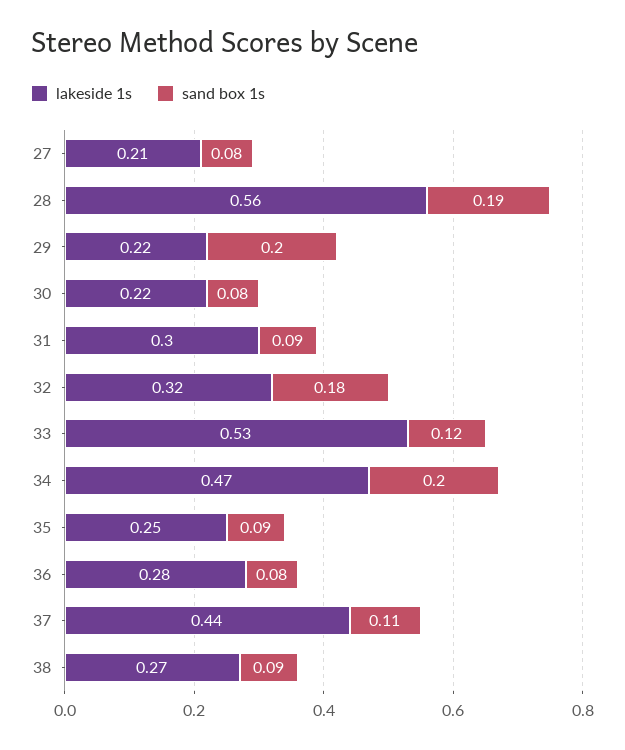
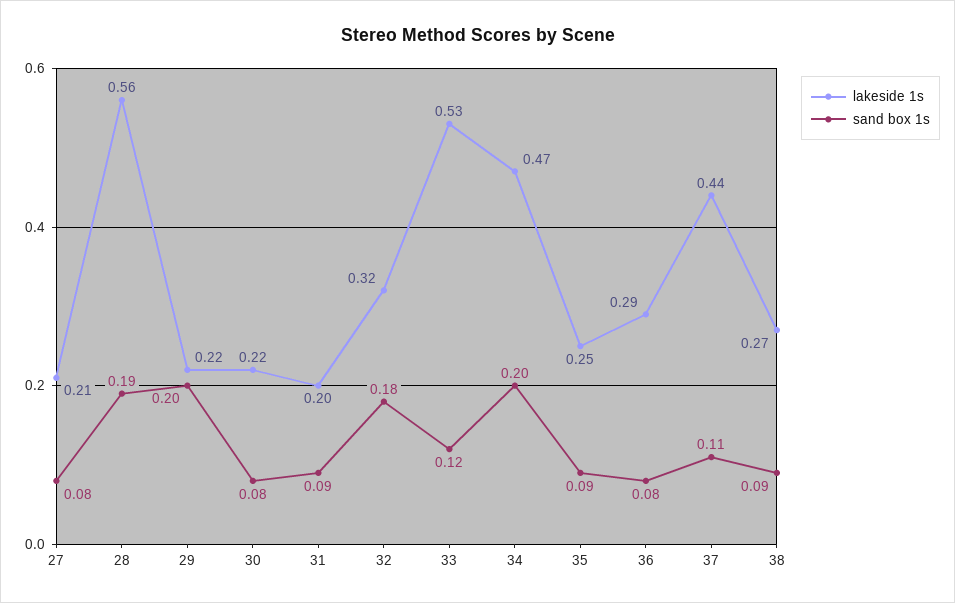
  {
    "lakeside 1s": {
      "27": 0.21,
      "28": 0.56,
      "29": 0.22,
      "30": 0.22,
-     "31": 0.3,
+     "31": 0.2,
      "32": 0.32,
      "33": 0.53,
      "34": 0.47,
      "35": 0.25,
-     "36": 0.28,
+     "36": 0.29,
      "37": 0.44,
      "38": 0.27
    },
    "sand box 1s": {
      "27": 0.08,
      "28": 0.19,
      "29": 0.2,
      "30": 0.08,
      "31": 0.09,
      "32": 0.18,
      "33": 0.12,
      "34": 0.2,
      "35": 0.09,
      "36": 0.08,
      "37": 0.11,
      "38": 0.09
    }
  }

